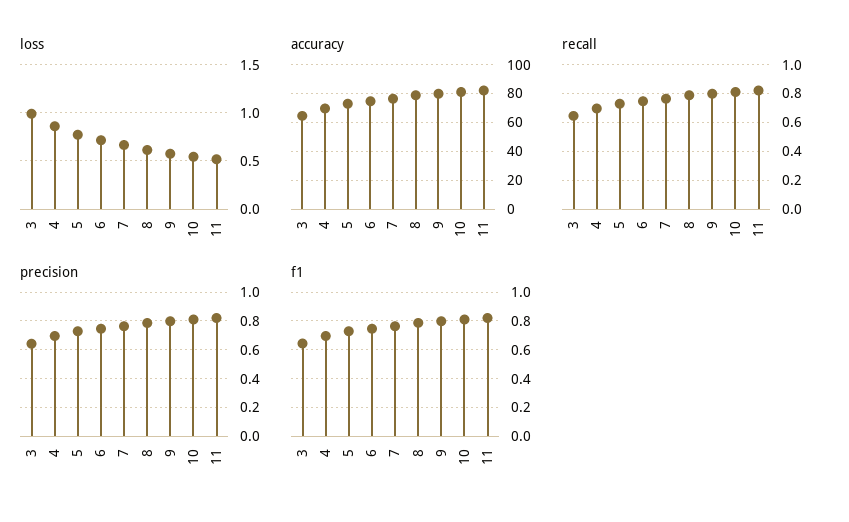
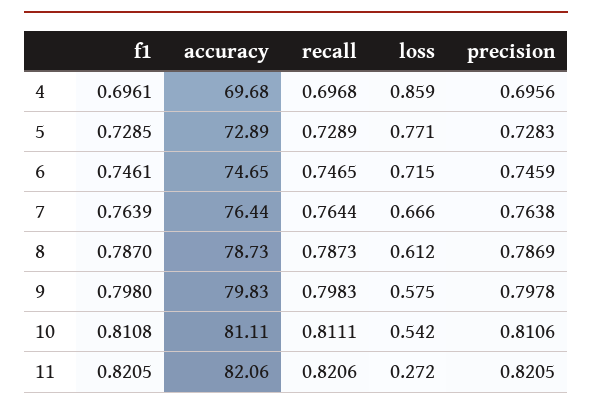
  {
    "loss": {
-     "3": 1,
      "4": 0.859,
      "5": 0.771,
      "6": 0.715,
      "7": 0.666,
      "8": 0.612,
      "9": 0.575,
      "10": 0.542,
-     "11": 0.5
+     "11": 0.272
    },
    "accuracy": {
-     "3": 65,
      "4": 69.68,
      "5": 72.89,
      "6": 74.65,
      "7": 76.44,
      "8": 78.73,
      "9": 79.83,
      "10": 81.11,
      "11": 82.06
    },
    "recall": {
-     "3": 0.65,
      "4": 0.6968,
      "5": 0.7289,
      "6": 0.7465,
      "7": 0.7644,
      "8": 0.7873,
      "9": 0.7983,
      "10": 0.8111,
      "11": 0.8206
    },
    "precision": {
-     "3": 0.65,
      "4": 0.6956,
      "5": 0.7283,
      "6": 0.7459,
      "7": 0.7638,
      "8": 0.7869,
      "9": 0.7978,
      "10": 0.8106,
      "11": 0.8205
    },
    "f1": {
-     "3": 0.65,
      "4": 0.6961,
      "5": 0.7285,
      "6": 0.7461,
      "7": 0.7639,
      "8": 0.787,
      "9": 0.798,
      "10": 0.8108,
      "11": 0.8205
    }
  }

